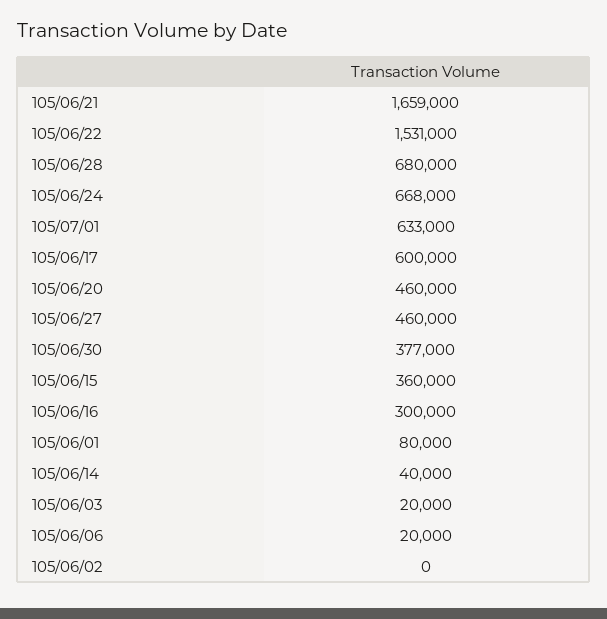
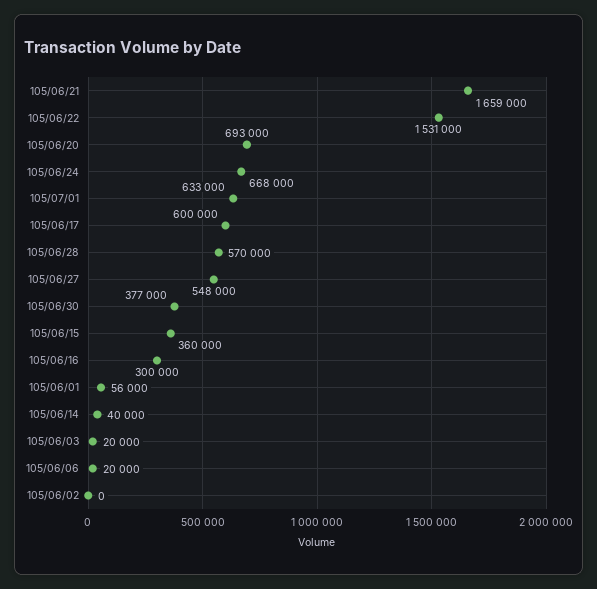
  {
    "105/06/21": 1659000,
    "105/06/22": 1531000,
-   "105/06/28": 680000,
+   "105/06/28": 570000,
    "105/06/24": 668000,
    "105/07/01": 633000,
    "105/06/17": 600000,
-   "105/06/20": 460000,
+   "105/06/20": 693000,
-   "105/06/27": 460000,
+   "105/06/27": 548000,
    "105/06/30": 377000,
    "105/06/15": 360000,
    "105/06/16": 300000,
-   "105/06/01": 80000,
+   "105/06/01": 56000,
    "105/06/14": 40000,
    "105/06/03": 20000,
    "105/06/06": 20000,
    "105/06/02": 0
  }

